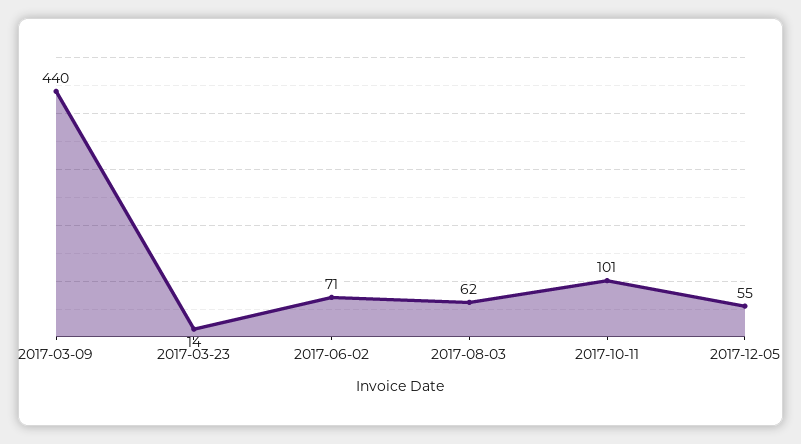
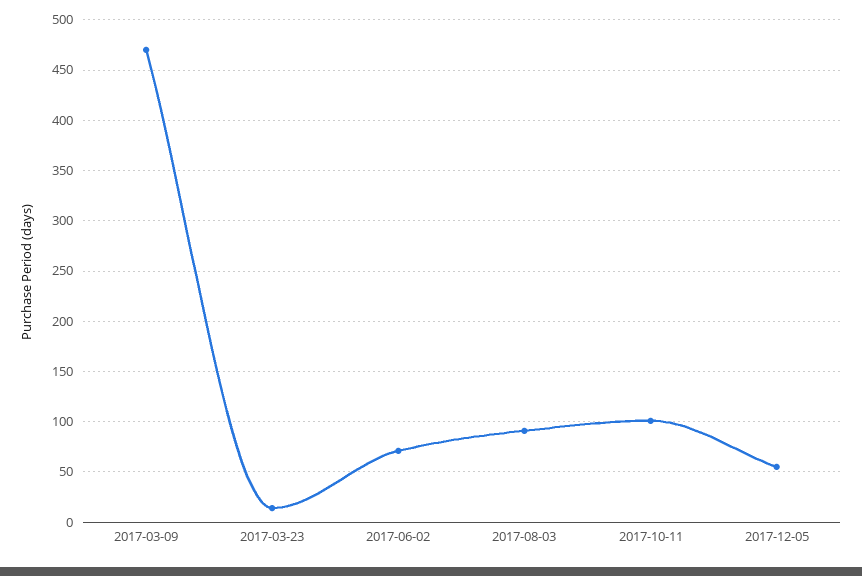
  {
-   "2017-03-09": 440,
+   "2017-03-09": 470,
    "2017-03-23": 14,
    "2017-06-02": 71,
-   "2017-08-03": 62,
+   "2017-08-03": 90,
    "2017-10-11": 101,
    "2017-12-05": 55
  }

